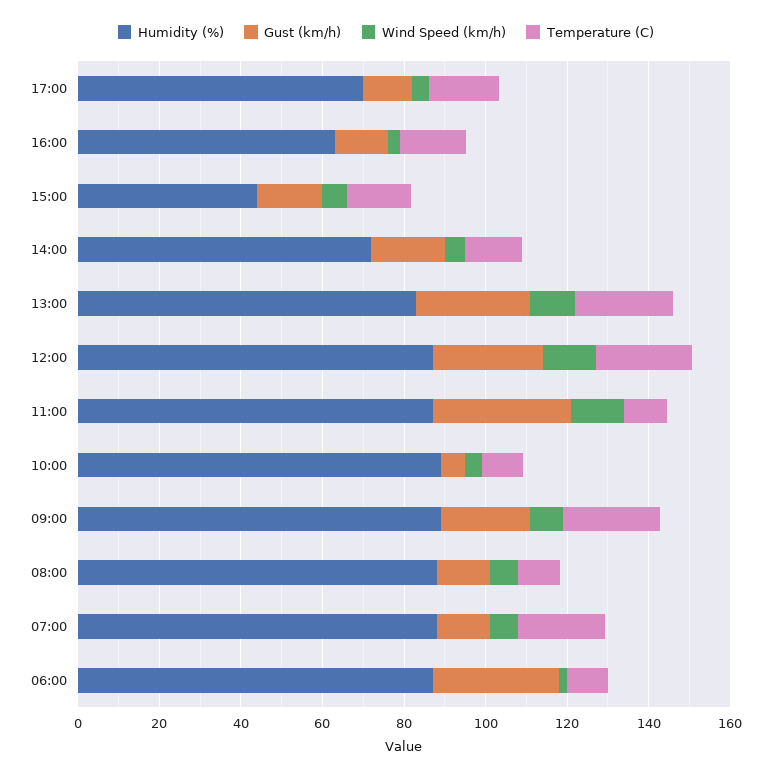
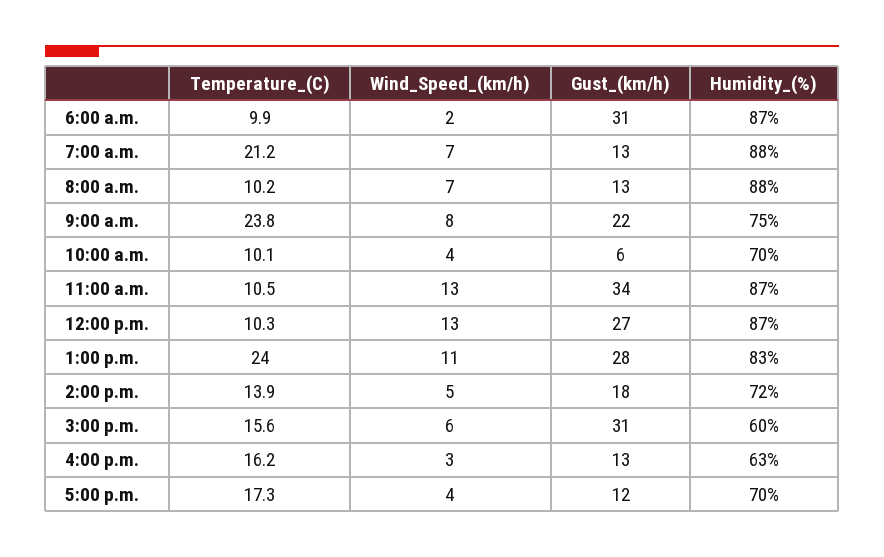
  {
    "Humidity (%)": {
      "17:00": 70,
      "16:00": 63,
-     "15:00": 45,
+     "15:00": 60,
      "14:00": 72,
      "13:00": 83,
      "12:00": 87,
      "11:00": 87,
-     "10:00": 90,
+     "10:00": 70,
-     "09:00": 90,
+     "09:00": 75,
      "08:00": 88,
      "07:00": 88,
      "06:00": 87
    },
    "Gust (km/h)": {
      "17:00": 12,
      "16:00": 13,
-     "15:00": 15,
+     "15:00": 31,
      "14:00": 18,
      "13:00": 28,
      "12:00": 27,
      "11:00": 34,
      "10:00": 6,
      "09:00": 22,
      "08:00": 13,
      "07:00": 13,
      "06:00": 31
    },
    "Wind Speed (km/h)": {
      "17:00": 4,
      "16:00": 3,
      "15:00": 6,
      "14:00": 5,
      "13:00": 11,
      "12:00": 13,
      "11:00": 13,
      "10:00": 4,
      "09:00": 8,
      "08:00": 7,
      "07:00": 7,
      "06:00": 2
    },
    "Temperature (C)": {
      "17:00": 17.3,
      "16:00": 16.2,
      "15:00": 15.6,
      "14:00": 13.9,
      "13:00": 24,
-     "12:00": 25,
+     "12:00": 10.3,
      "11:00": 10.5,
      "10:00": 10.1,
      "09:00": 23.8,
      "08:00": 10.2,
      "07:00": 21.2,
      "06:00": 9.9
    }
  }

